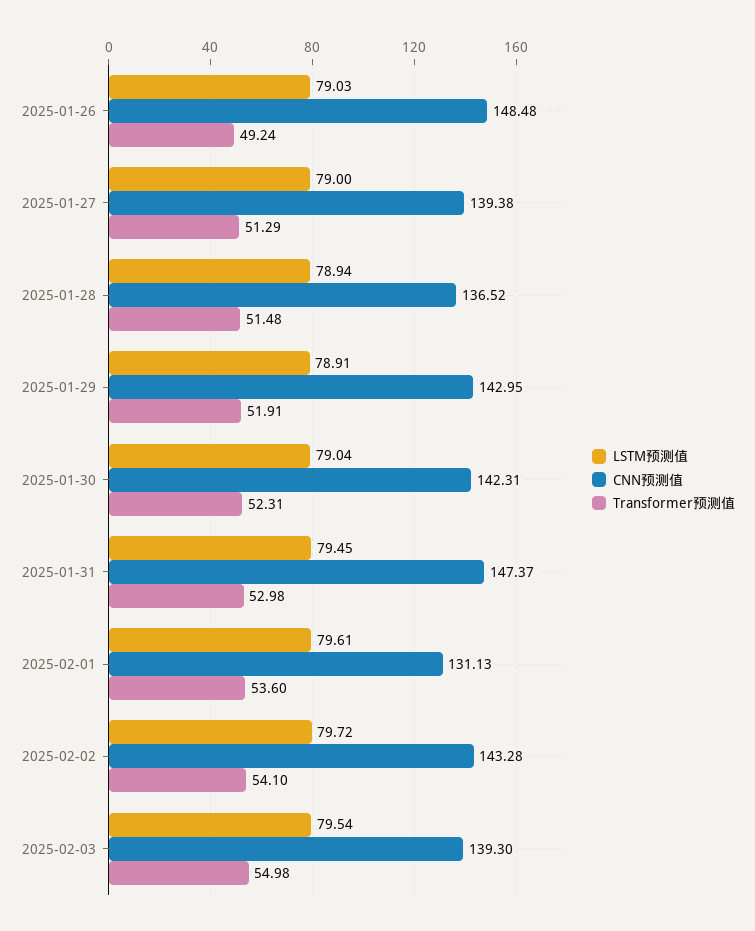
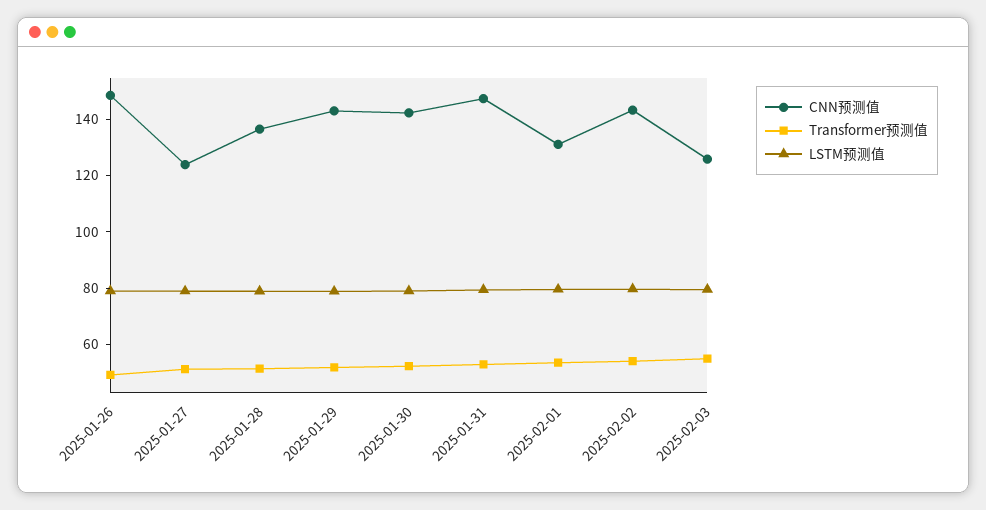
  {
    "LSTM预测值": {
      "2025-01-26": 79.03,
      "2025-01-27": 79,
      "2025-01-28": 78.94,
      "2025-01-29": 78.91,
      "2025-01-30": 79.04,
      "2025-01-31": 79.45,
      "2025-02-01": 79.61,
      "2025-02-02": 79.72,
      "2025-02-03": 79.54
    },
    "CNN预测值": {
      "2025-01-26": 148.48,
-     "2025-01-27": 139.38,
+     "2025-01-27": 125,
      "2025-01-28": 136.52,
      "2025-01-29": 142.95,
      "2025-01-30": 142.31,
      "2025-01-31": 147.37,
      "2025-02-01": 131.13,
      "2025-02-02": 143.28,
-     "2025-02-03": 139.3
+     "2025-02-03": 125
    },
    "Transformer预测值": {
      "2025-01-26": 49.24,
      "2025-01-27": 51.29,
      "2025-01-28": 51.48,
      "2025-01-29": 51.91,
      "2025-01-30": 52.31,
      "2025-01-31": 52.98,
      "2025-02-01": 53.6,
      "2025-02-02": 54.1,
      "2025-02-03": 54.98
    }
  }

